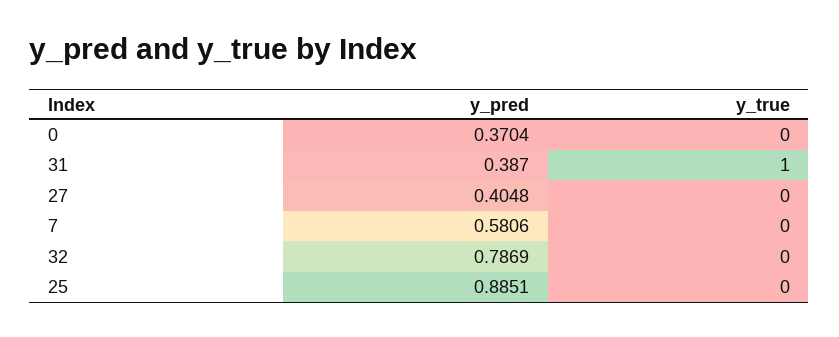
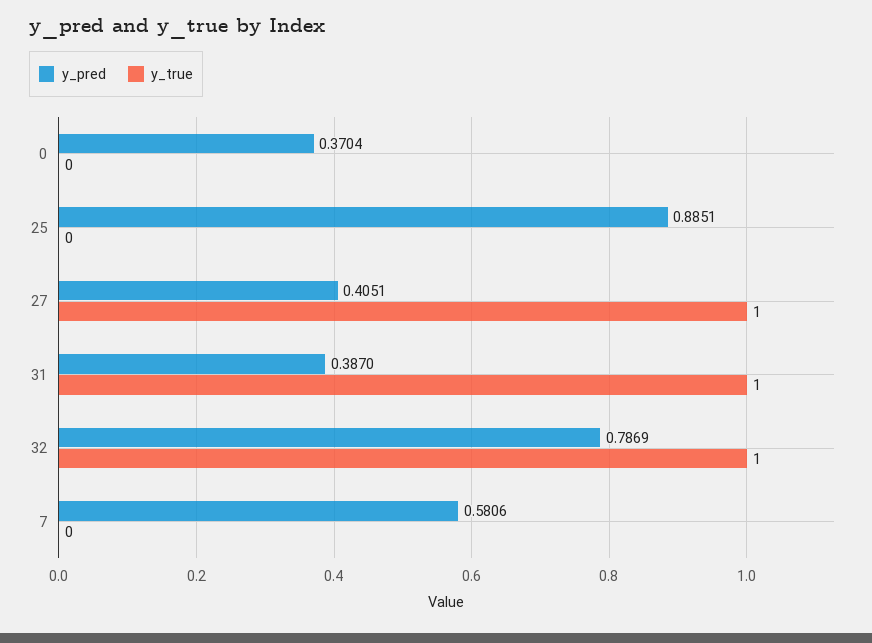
  {
    "y_pred": {
      "0": 0.3704,
      "31": 0.387,
-     "27": 0.4048,
+     "27": 0.4051,
      "7": 0.5806,
      "32": 0.7869,
      "25": 0.8851
    },
    "y_true": {
      "0": 0,
      "31": 1,
-     "27": 0,
+     "27": 1,
      "7": 0,
-     "32": 0,
+     "32": 1,
      "25": 0
    }
  }

